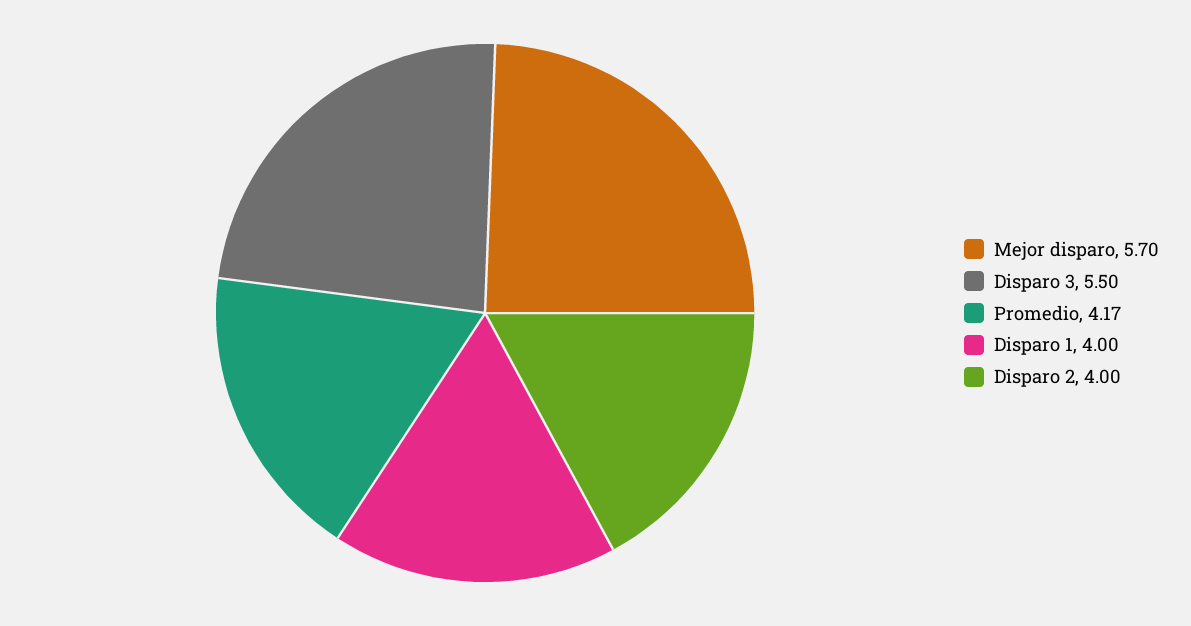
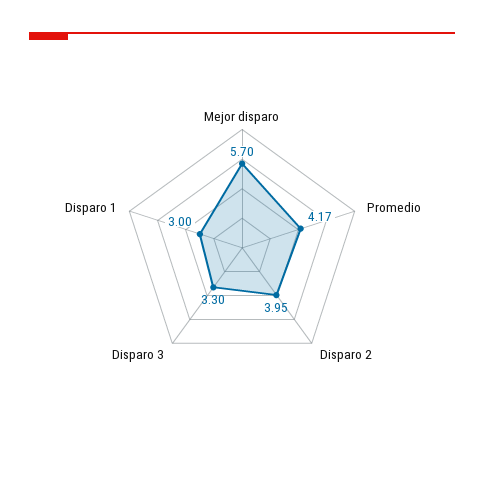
  {
    "Mejor disparo": 5.7,
-   "Disparo 3": 5.5,
+   "Disparo 3": 3.3,
    "Promedio": 4.17,
-   "Disparo 1": 4,
+   "Disparo 1": 3,
-   "Disparo 2": 4
+   "Disparo 2": 3.95
  }

